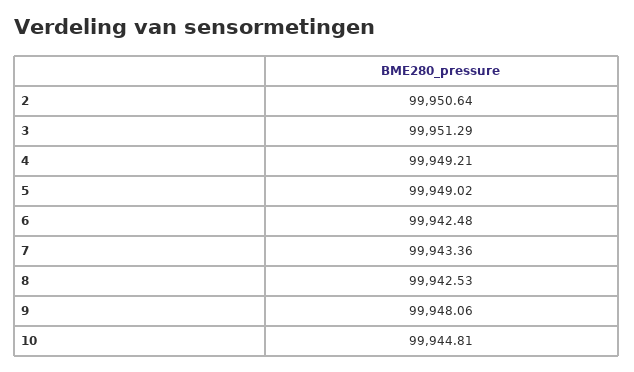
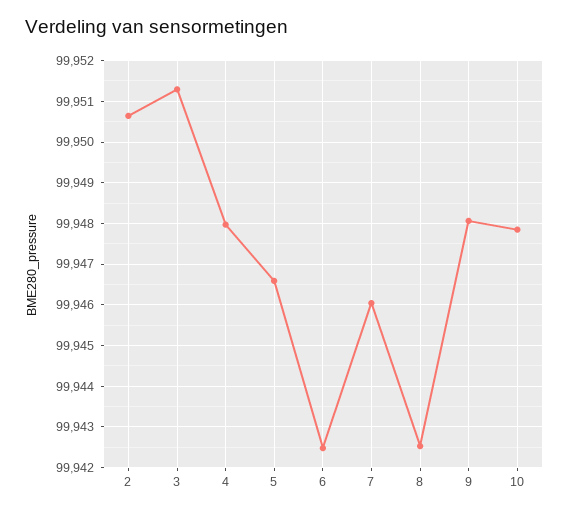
  {
    "2": 99950.64,
    "3": 99951.29,
-   "4": 99949.21,
+   "4": 99948,
-   "5": 99949.02,
+   "5": 99946.6,
    "6": 99942.48,
-   "7": 99943.36,
+   "7": 99946,
    "8": 99942.53,
    "9": 99948.06,
-   "10": 99944.81
+   "10": 99947.8
  }

